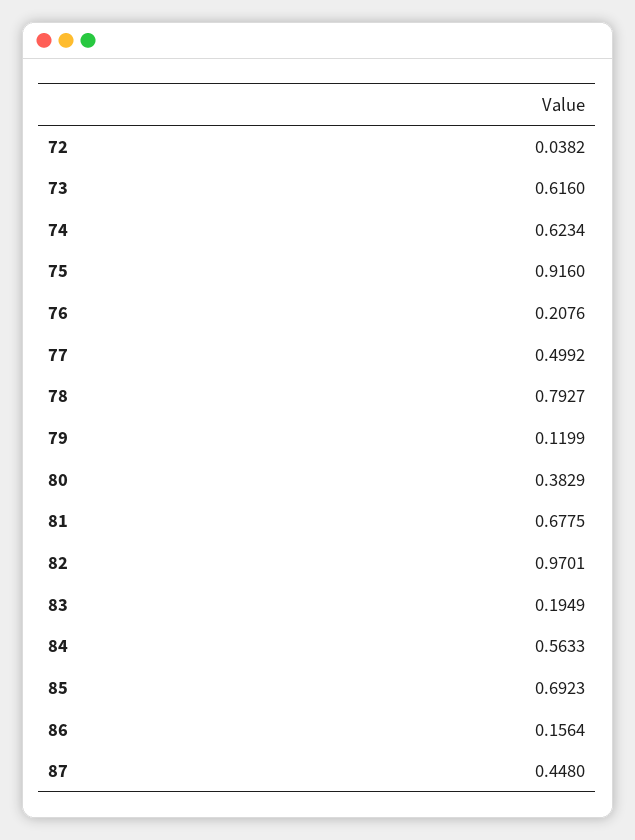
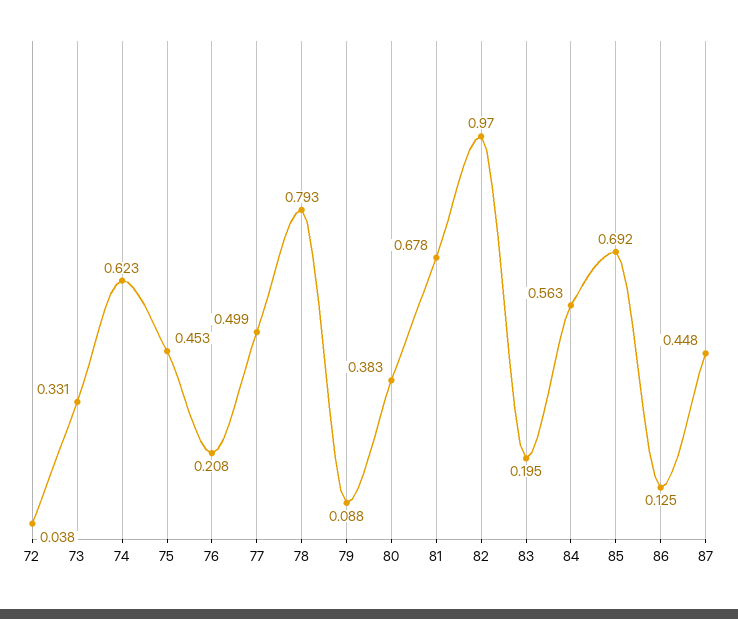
  {
    "72": 0.0382,
-   "73": 0.616,
+   "73": 0.331,
    "74": 0.6234,
-   "75": 0.916,
+   "75": 0.453,
    "76": 0.2076,
    "77": 0.4992,
    "78": 0.7927,
-   "79": 0.1199,
+   "79": 0.088,
    "80": 0.3829,
    "81": 0.6775,
    "82": 0.9701,
    "83": 0.1949,
    "84": 0.5633,
    "85": 0.6923,
-   "86": 0.1564,
+   "86": 0.125,
    "87": 0.448
  }

